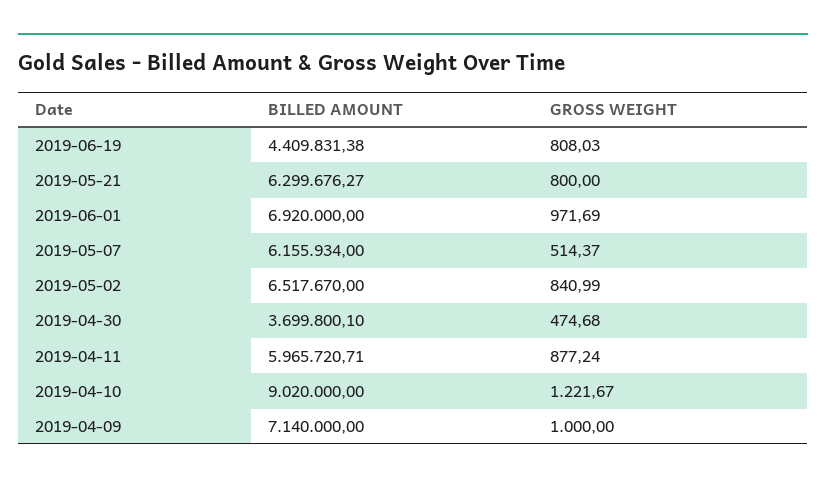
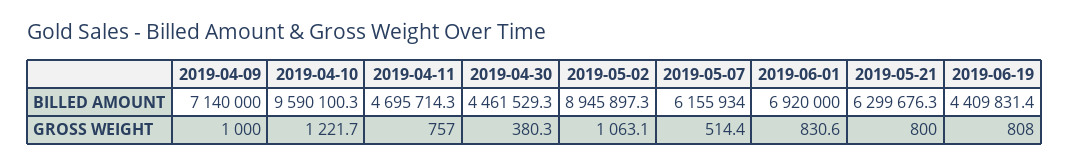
  {
    "BILLED AMOUNT": {
      "2019-06-19": 4409831.38,
      "2019-05-21": 6299676.27,
      "2019-06-01": 6920000,
      "2019-05-07": 6155934,
-     "2019-05-02": 6517670,
+     "2019-05-02": 8945897.3,
-     "2019-04-30": 3699800.1,
+     "2019-04-30": 4461529.3,
-     "2019-04-11": 5965720.71,
+     "2019-04-11": 4695714.3,
-     "2019-04-10": 9020000,
+     "2019-04-10": 9590100.3,
      "2019-04-09": 7140000
    },
    "GROSS WEIGHT": {
      "2019-06-19": 808.03,
      "2019-05-21": 800,
-     "2019-06-01": 971.69,
+     "2019-06-01": 830.6,
      "2019-05-07": 514.37,
-     "2019-05-02": 840.99,
+     "2019-05-02": 1063.1,
-     "2019-04-30": 474.68,
+     "2019-04-30": 380.3,
-     "2019-04-11": 877.24,
+     "2019-04-11": 757,
      "2019-04-10": 1221.67,
      "2019-04-09": 1000
    }
  }

